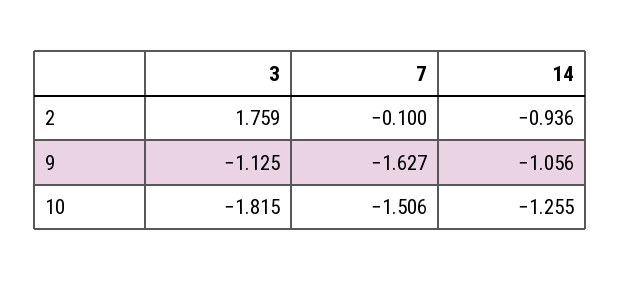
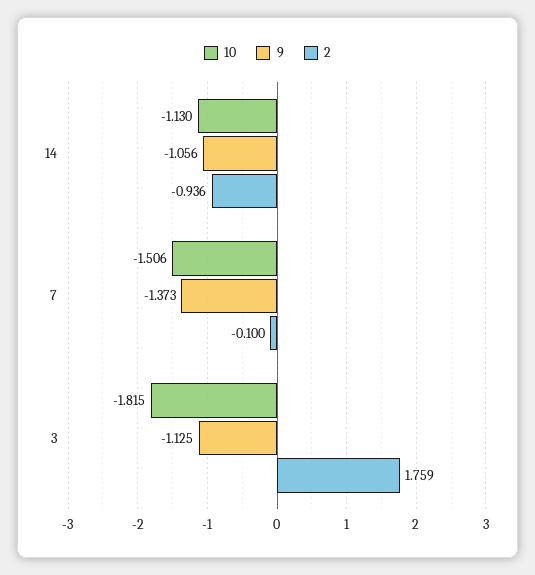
  {
    "2": {
      "3": 1.759,
      "7": -0.1,
      "14": -0.936
    },
    "9": {
      "3": -1.125,
-     "7": -1.627,
+     "7": -1.373,
      "14": -1.056
    },
    "10": {
      "3": -1.815,
      "7": -1.506,
-     "14": -1.255
+     "14": -1.13
    }
  }

